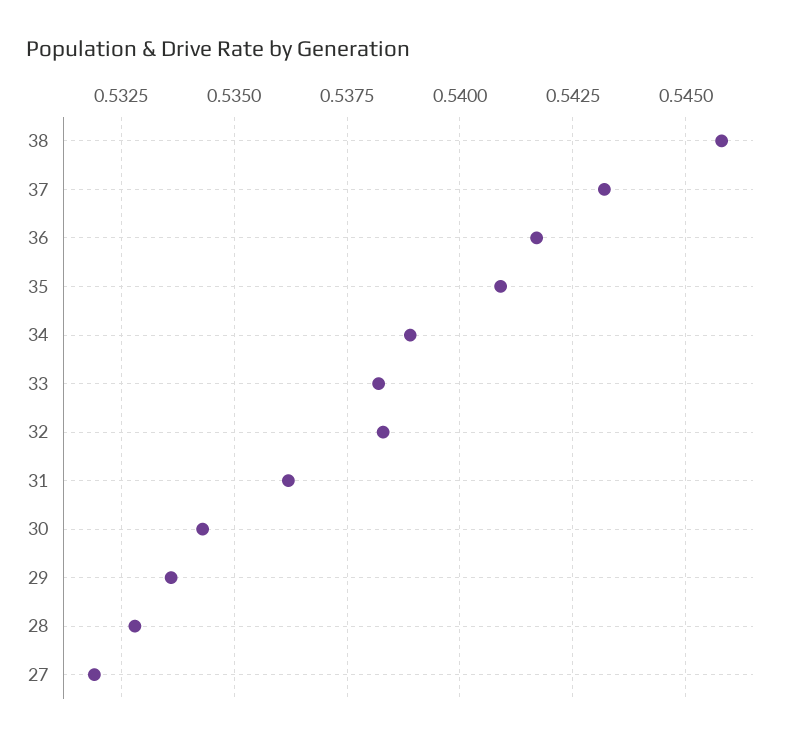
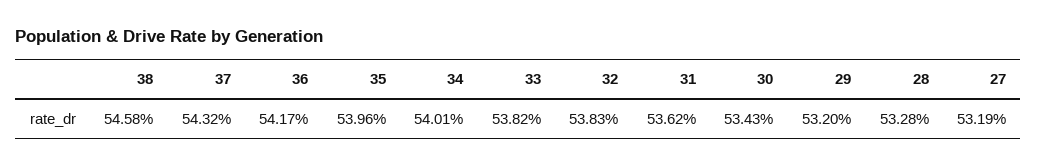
  {
    "38": 0.5458,
    "37": 0.5432,
    "36": 0.5417,
-   "35": 0.541,
+   "35": 0.5396,
-   "34": 0.539,
+   "34": 0.5401,
    "33": 0.5382,
    "32": 0.5383,
    "31": 0.5362,
    "30": 0.5343,
-   "29": 0.5335,
+   "29": 0.532,
    "28": 0.5328,
    "27": 0.5319
  }

